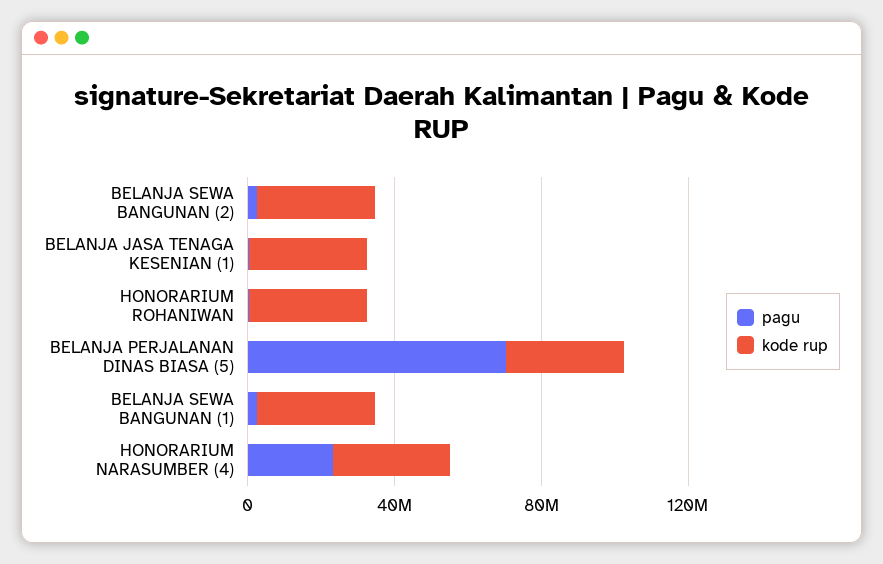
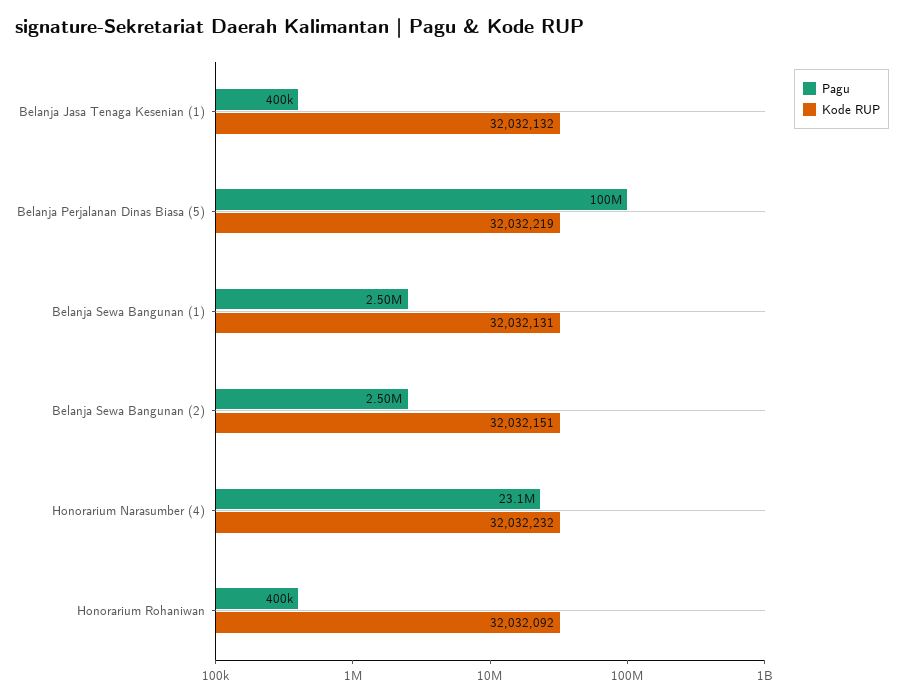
  {
    "pagu": {
      "BELANJA SEWA BANGUNAN (2)": 2500000,
      "BELANJA JASA TENAGA KESENIAN (1)": 400000,
      "HONORARIUM ROHANIWAN": 400000,
-     "BELANJA PERJALANAN DINAS BIASA (5)": 70000000,
+     "BELANJA PERJALANAN DINAS BIASA (5)": 100000000,
      "BELANJA SEWA BANGUNAN (1)": 2500000,
      "HONORARIUM NARASUMBER (4)": 23100000
    },
    "kode rup": {
      "BELANJA SEWA BANGUNAN (2)": 32032151,
      "BELANJA JASA TENAGA KESENIAN (1)": 32032132,
      "HONORARIUM ROHANIWAN": 32032092,
      "BELANJA PERJALANAN DINAS BIASA (5)": 32032219,
      "BELANJA SEWA BANGUNAN (1)": 32032131,
      "HONORARIUM NARASUMBER (4)": 32032232
    }
  }

